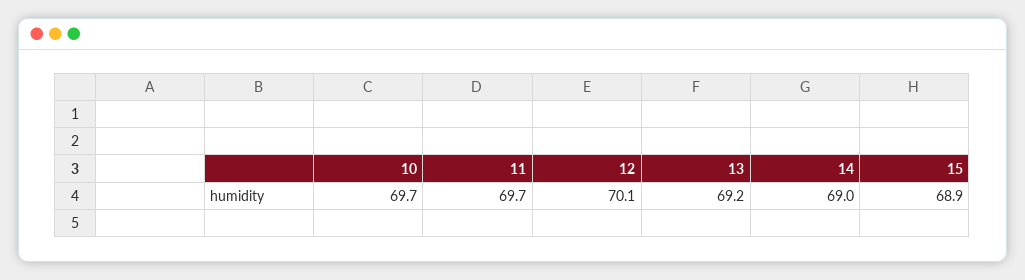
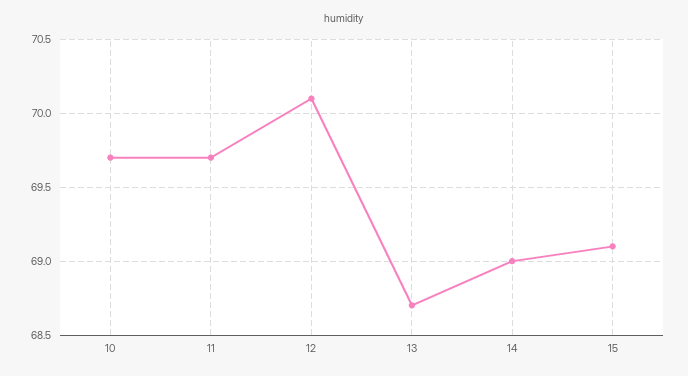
  {
    "10": 69.7,
    "11": 69.7,
    "12": 70.1,
-   "13": 69.2,
+   "13": 68.7,
    "14": 69,
-   "15": 68.9
+   "15": 69.1
  }

